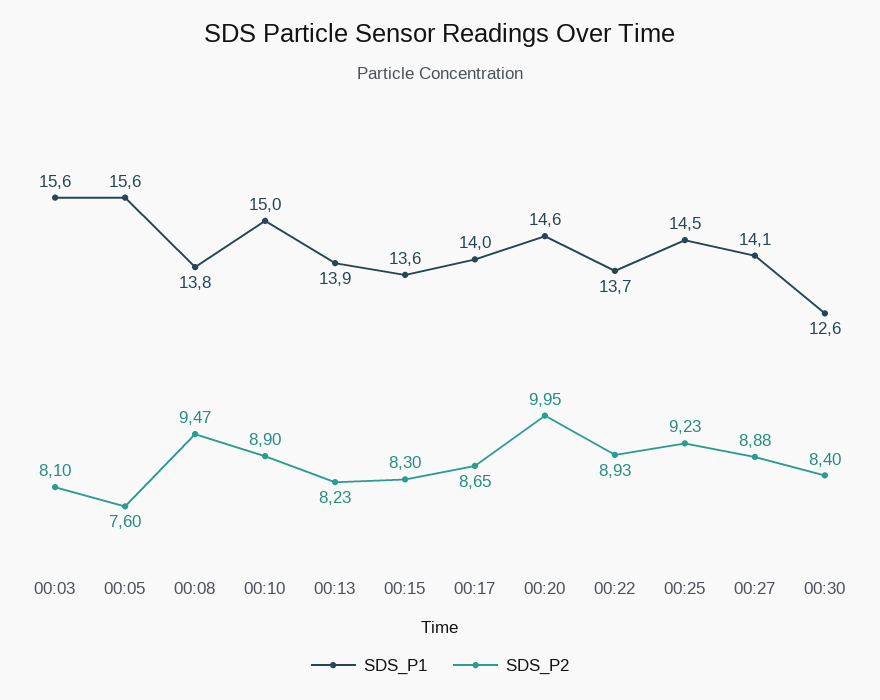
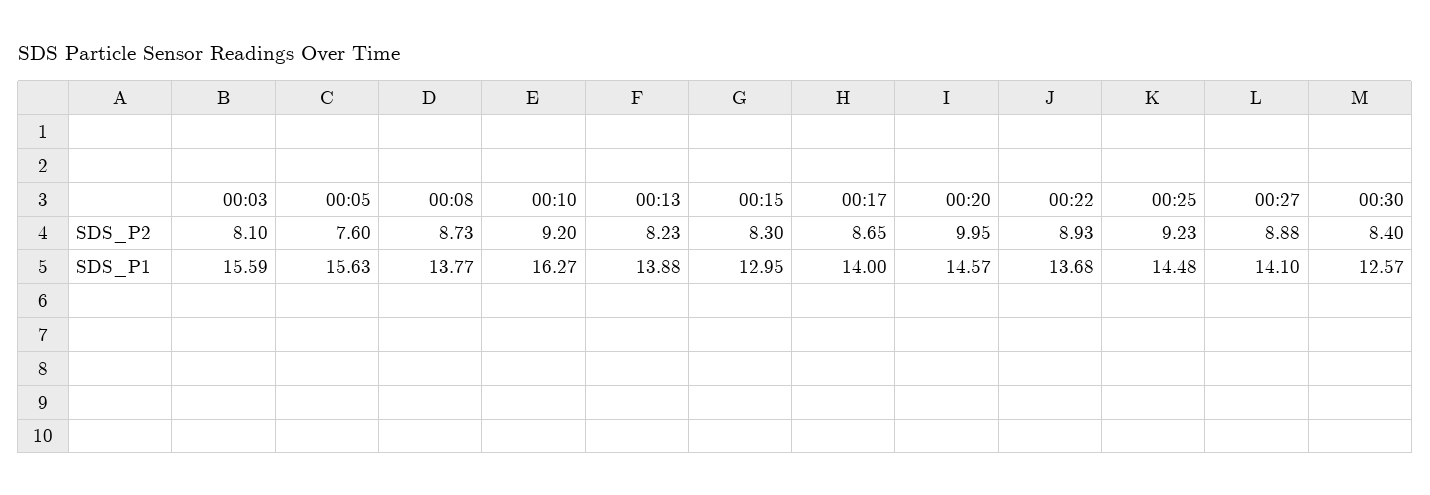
  {
    "SDS_P1": {
      "00:03": 15.59,
      "00:05": 15.63,
      "00:08": 13.77,
-     "00:10": 15,
+     "00:10": 16.27,
      "00:13": 13.88,
-     "00:15": 13.6,
+     "00:15": 12.95,
      "00:17": 14,
      "00:20": 14.57,
      "00:22": 13.68,
      "00:25": 14.48,
      "00:27": 14.1,
      "00:30": 12.57
    },
    "SDS_P2": {
      "00:03": 8.1,
      "00:05": 7.6,
-     "00:08": 9.47,
+     "00:08": 8.73,
-     "00:10": 8.9,
+     "00:10": 9.2,
      "00:13": 8.23,
      "00:15": 8.3,
      "00:17": 8.65,
      "00:20": 9.95,
      "00:22": 8.93,
      "00:25": 9.23,
      "00:27": 8.88,
      "00:30": 8.4
    }
  }

